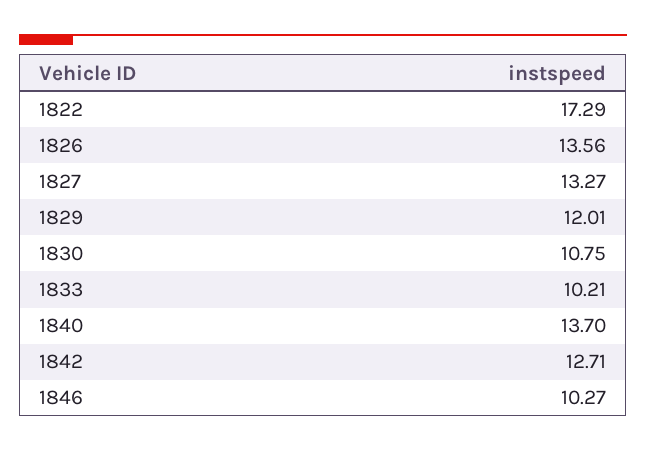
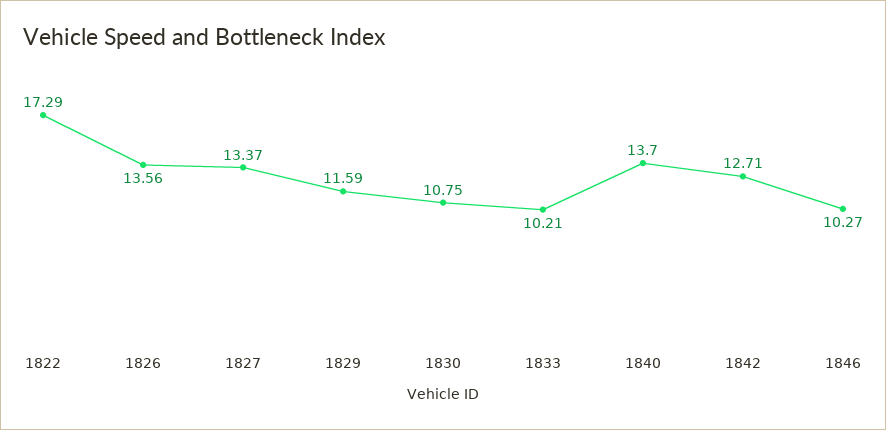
  {
    "1822": 17.29,
    "1826": 13.56,
-   "1827": 13.27,
+   "1827": 13.37,
-   "1829": 12.01,
+   "1829": 11.59,
    "1830": 10.75,
    "1833": 10.21,
    "1840": 13.7,
    "1842": 12.71,
    "1846": 10.27
  }

